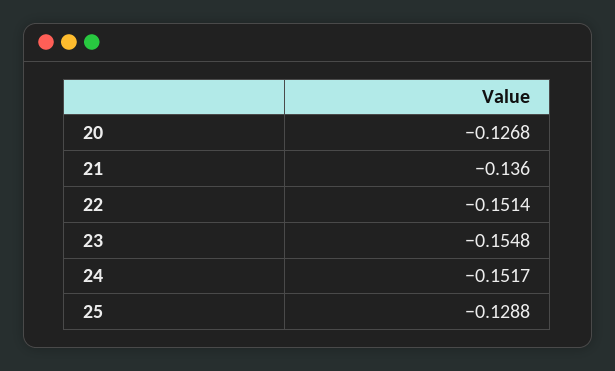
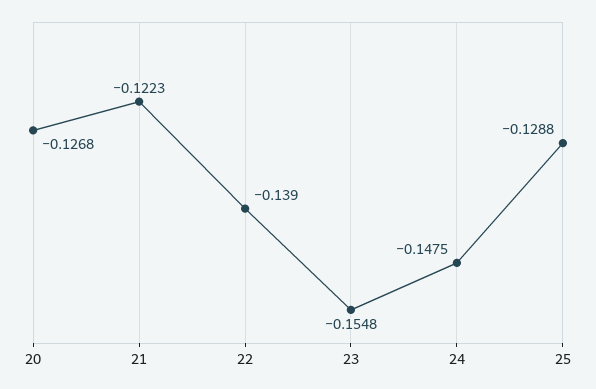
  {
    "20": -0.1268,
-   "21": -0.136,
+   "21": -0.1223,
-   "22": -0.1514,
+   "22": -0.139,
    "23": -0.1548,
-   "24": -0.1517,
+   "24": -0.1475,
    "25": -0.1288
  }

